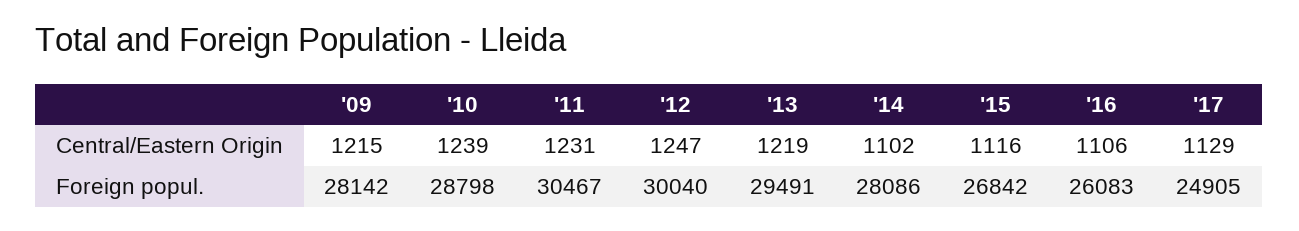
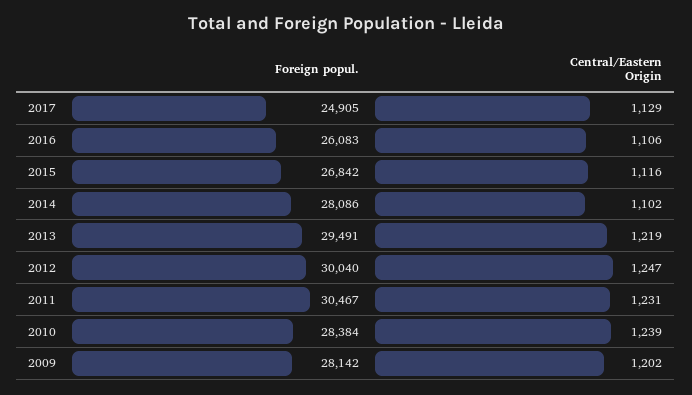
  {
    "'09": {
-     "Central/Eastern Origin": 1215,
+     "Central/Eastern Origin": 1202,
      "Foreign popul.": 28142
    },
    "'10": {
      "Central/Eastern Origin": 1239,
-     "Foreign popul.": 28798
+     "Foreign popul.": 28384
    },
    "'11": {
      "Central/Eastern Origin": 1231,
      "Foreign popul.": 30467
    },
    "'12": {
      "Central/Eastern Origin": 1247,
      "Foreign popul.": 30040
    },
    "'13": {
      "Central/Eastern Origin": 1219,
      "Foreign popul.": 29491
    },
    "'14": {
      "Central/Eastern Origin": 1102,
      "Foreign popul.": 28086
    },
    "'15": {
      "Central/Eastern Origin": 1116,
      "Foreign popul.": 26842
    },
    "'16": {
      "Central/Eastern Origin": 1106,
      "Foreign popul.": 26083
    },
    "'17": {
      "Central/Eastern Origin": 1129,
      "Foreign popul.": 24905
    }
  }

